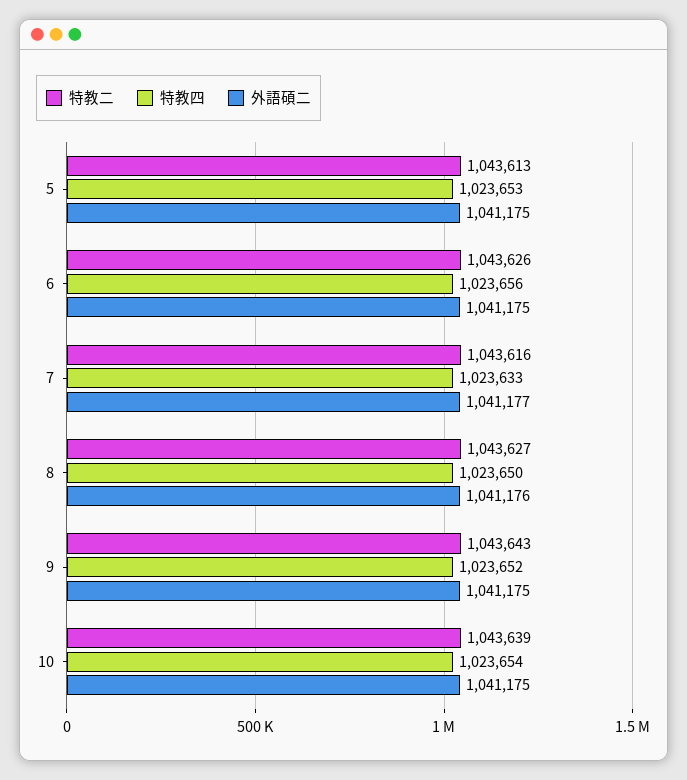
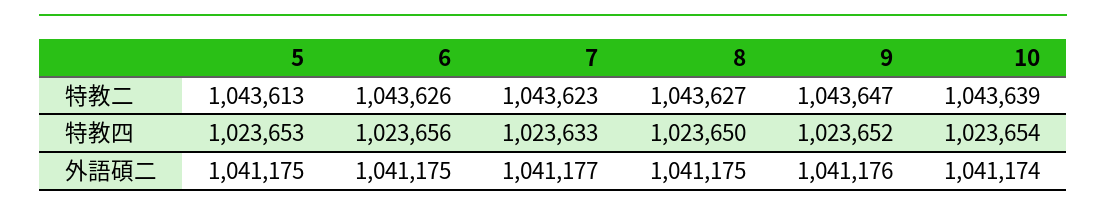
  {
    "特教二": {
      "5": 1043613,
      "6": 1043626,
-     "7": 1043616,
+     "7": 1043623,
      "8": 1043627,
-     "9": 1043643,
+     "9": 1043647,
      "10": 1043639
    },
    "特教四": {
      "5": 1023653,
      "6": 1023656,
      "7": 1023633,
      "8": 1023650,
      "9": 1023652,
      "10": 1023654
    },
    "外語碩二": {
      "5": 1041175,
      "6": 1041175,
      "7": 1041177,
-     "8": 1041176,
+     "8": 1041175,
-     "9": 1041175,
+     "9": 1041176,
-     "10": 1041175
+     "10": 1041174
    }
  }

